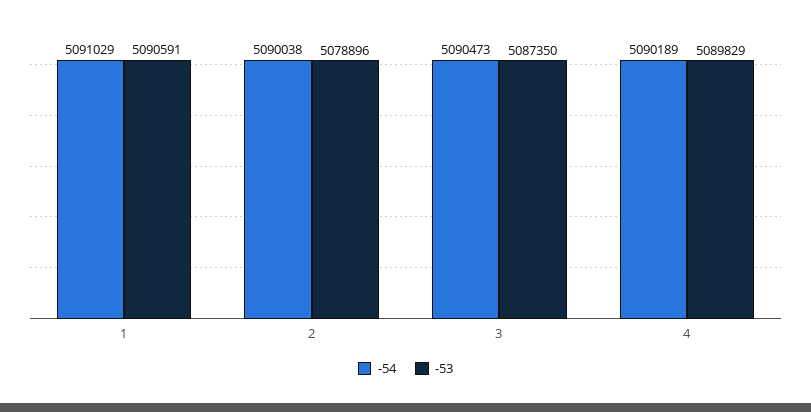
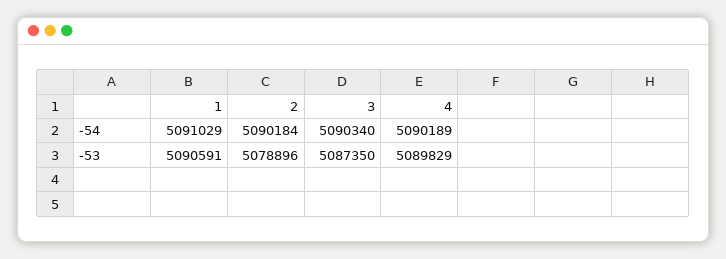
  {
    "-54": {
      "1": 5091029,
-     "2": 5090038,
+     "2": 5090184,
-     "3": 5090473,
+     "3": 5090340,
      "4": 5090189
    },
    "-53": {
      "1": 5090591,
      "2": 5078896,
      "3": 5087350,
      "4": 5089829
    }
  }

